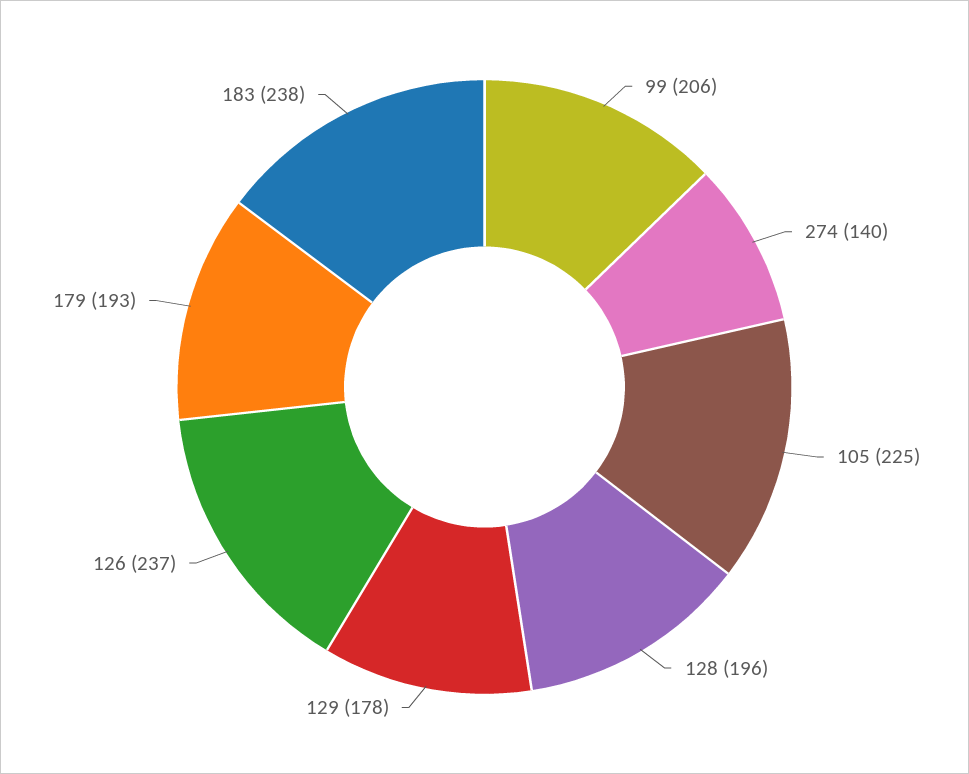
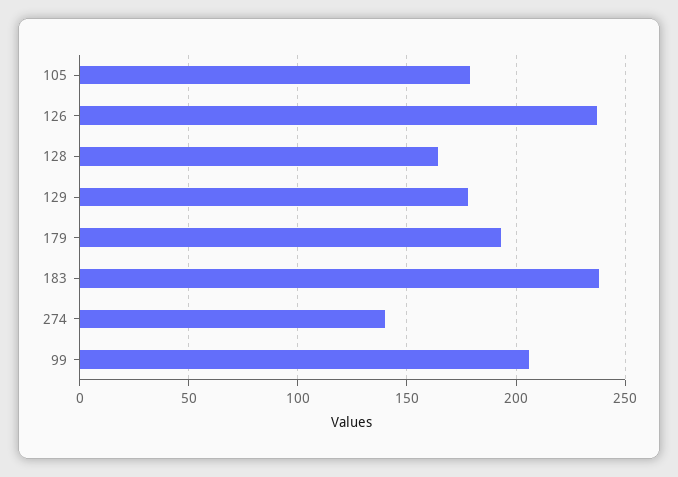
  {
    "99": 206,
    "274": 140,
-   "105": 225,
+   "105": 180,
-   "128": 196,
+   "128": 165,
    "129": 178,
    "126": 237,
    "179": 193,
    "183": 238
  }

